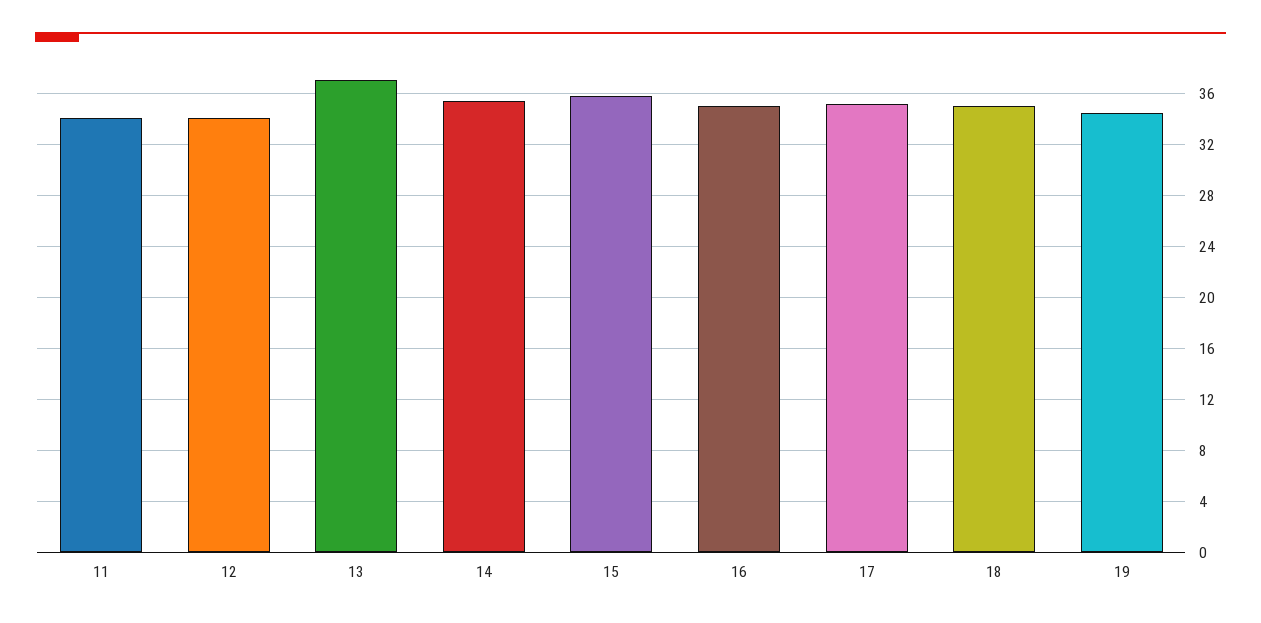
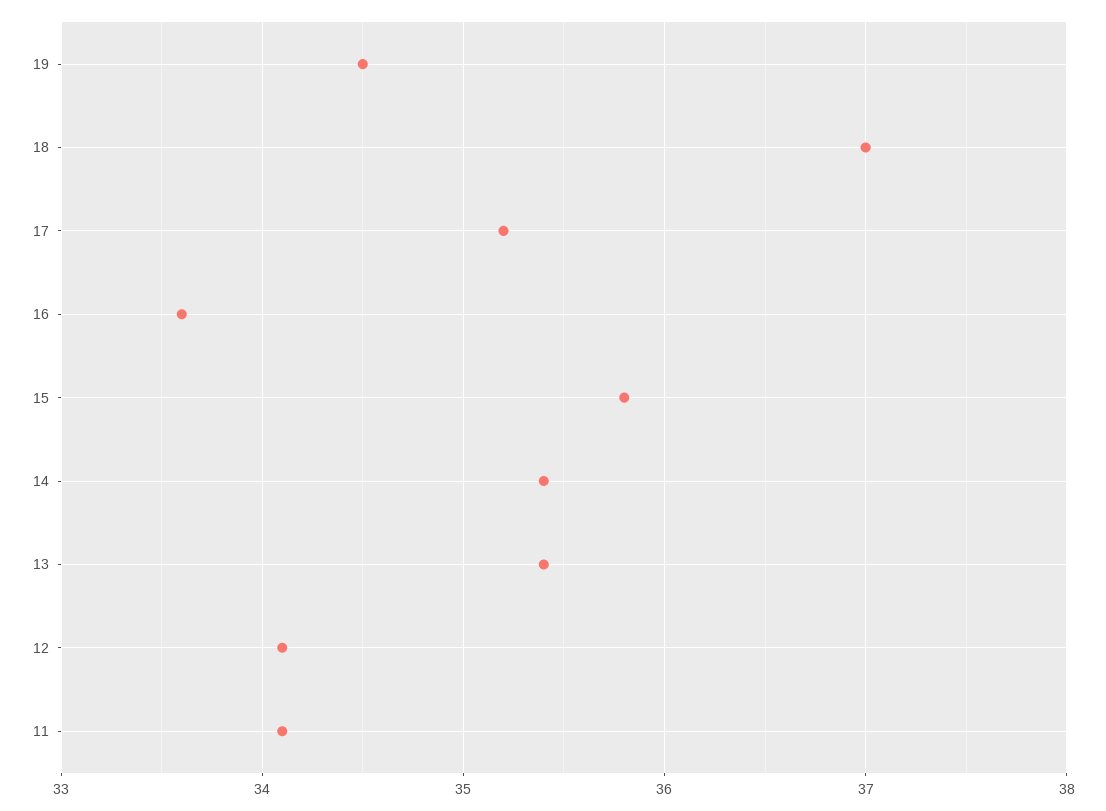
  {
    "11": 34.1,
    "12": 34.1,
-   "13": 37,
+   "13": 35.4,
    "14": 35.4,
    "15": 35.8,
-   "16": 35,
+   "16": 33.6,
    "17": 35.2,
-   "18": 35,
+   "18": 37,
    "19": 34.5
  }

